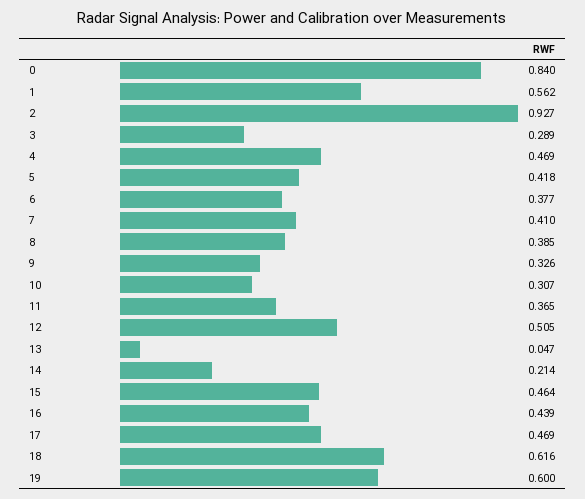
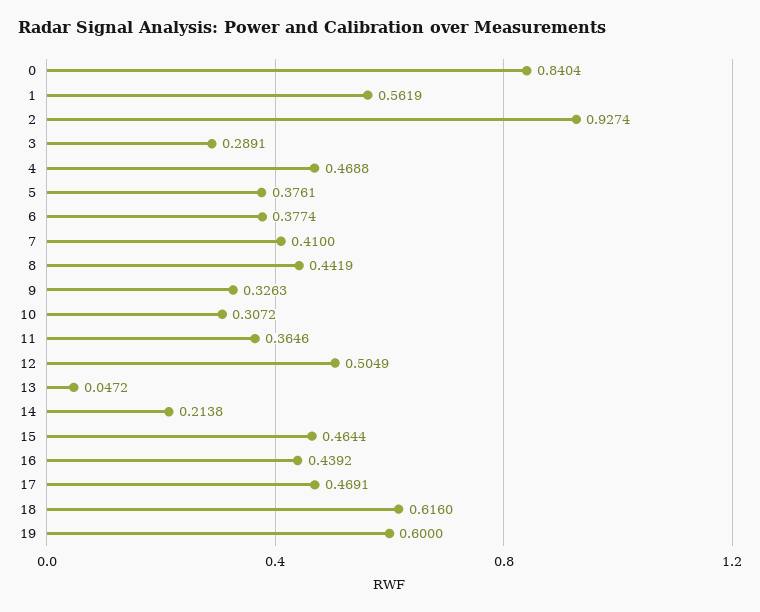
  {
    "0": 0.8404,
    "1": 0.5619,
    "2": 0.9274,
    "3": 0.2891,
    "4": 0.4688,
-   "5": 0.418,
+   "5": 0.3761,
    "6": 0.3774,
    "7": 0.41,
-   "8": 0.385,
+   "8": 0.4419,
    "9": 0.3263,
    "10": 0.3072,
    "11": 0.3646,
    "12": 0.5049,
    "13": 0.0472,
    "14": 0.2138,
    "15": 0.4644,
    "16": 0.4392,
    "17": 0.4691,
    "18": 0.616,
    "19": 0.6
  }

